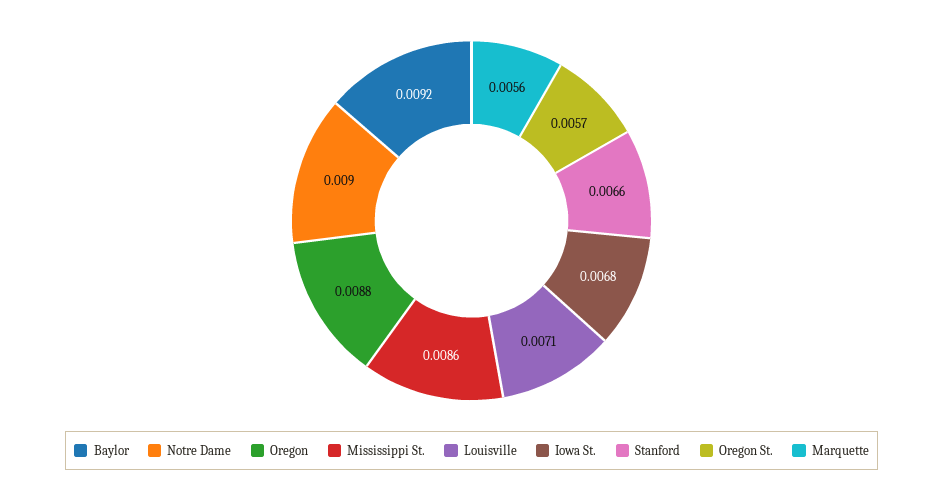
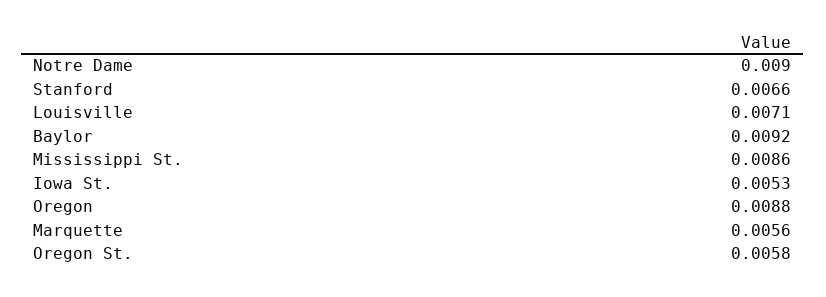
  {
    "Baylor": 0.0092,
    "Notre Dame": 0.009,
    "Oregon": 0.0088,
    "Mississippi St.": 0.0086,
    "Louisville": 0.0071,
-   "Iowa St.": 0.0068,
+   "Iowa St.": 0.0053,
    "Stanford": 0.0066,
-   "Oregon St.": 0.0057,
+   "Oregon St.": 0.0058,
    "Marquette": 0.0056
  }

